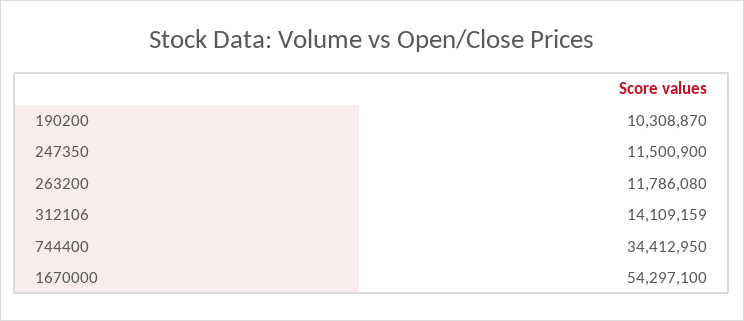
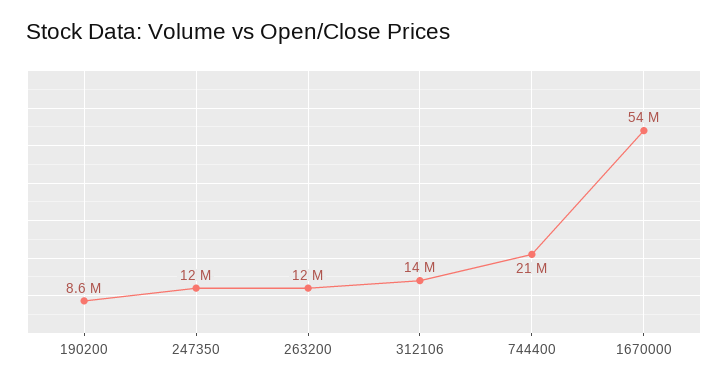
  {
-   "190200": 10308870,
+   "190200": 8600000,
    "247350": 11500900,
    "263200": 11786080,
    "312106": 14109159,
-   "744400": 34412950,
+   "744400": 21000000,
    "1670000": 54297100
  }

